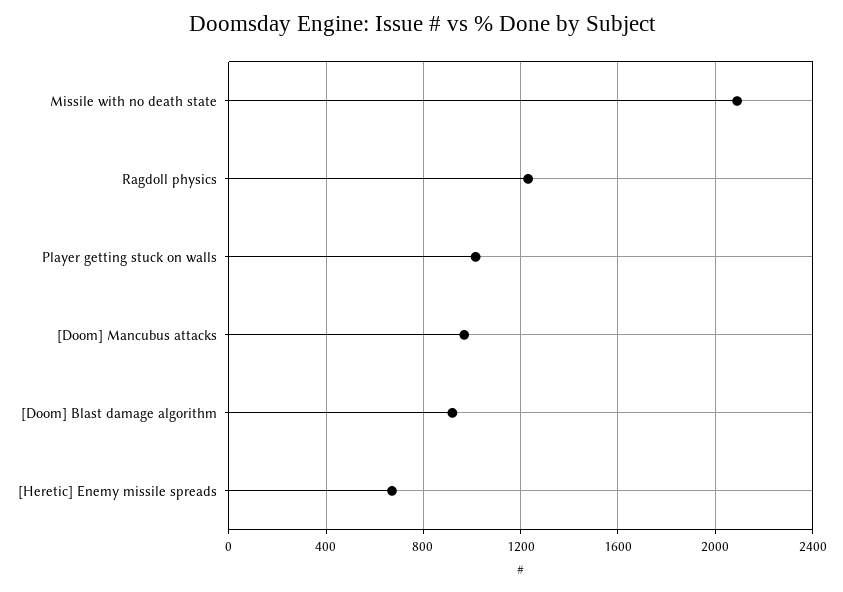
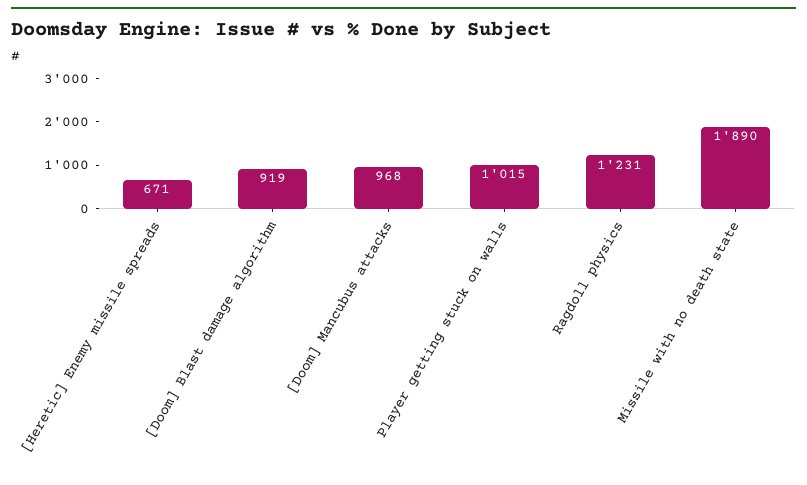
  {
-   "Missile with no death state": 2100,
+   "Missile with no death state": 1890,
    "Ragdoll physics": 1231,
    "Player getting stuck on walls": 1015,
    "[Doom] Mancubus attacks": 968,
    "[Doom] Blast damage algorithm": 919,
    "[Heretic] Enemy missile spreads": 671
  }

